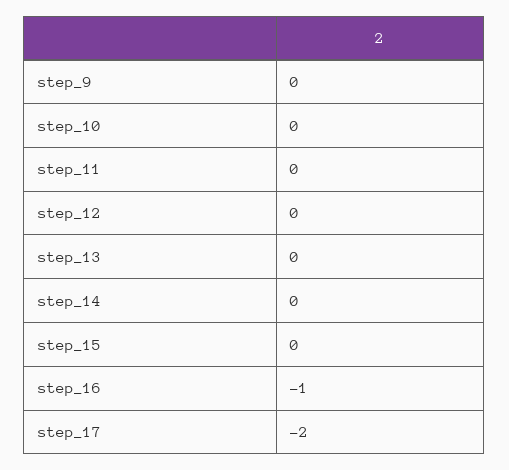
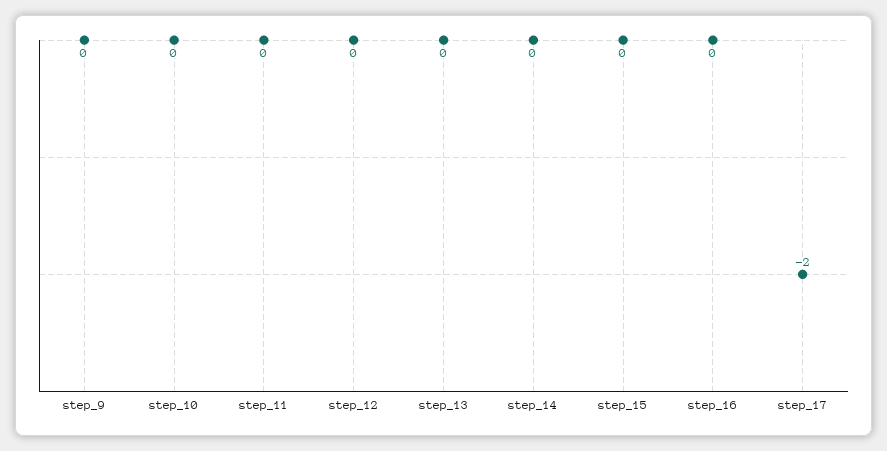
  {
    "step_9": 0,
    "step_10": 0,
    "step_11": 0,
    "step_12": 0,
    "step_13": 0,
    "step_14": 0,
    "step_15": 0,
-   "step_16": -1,
+   "step_16": 0,
    "step_17": -2
  }

